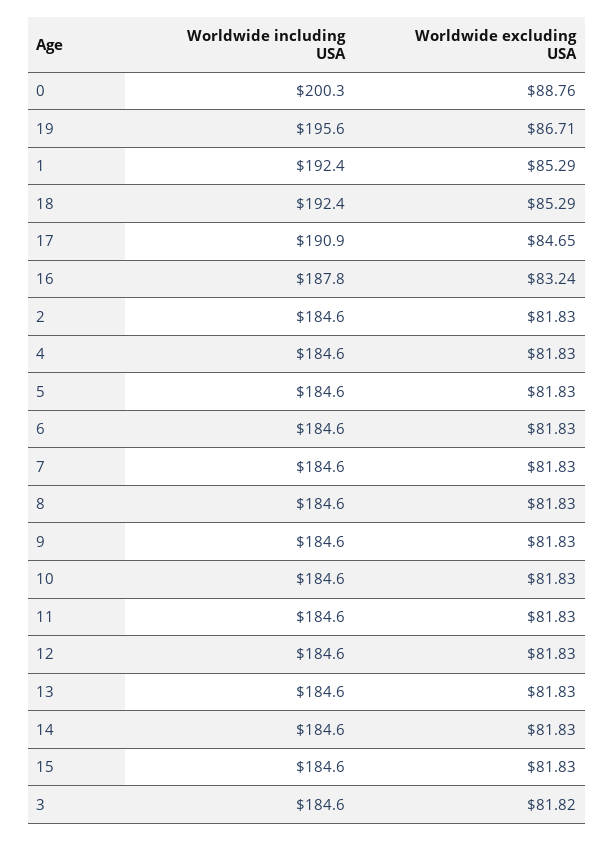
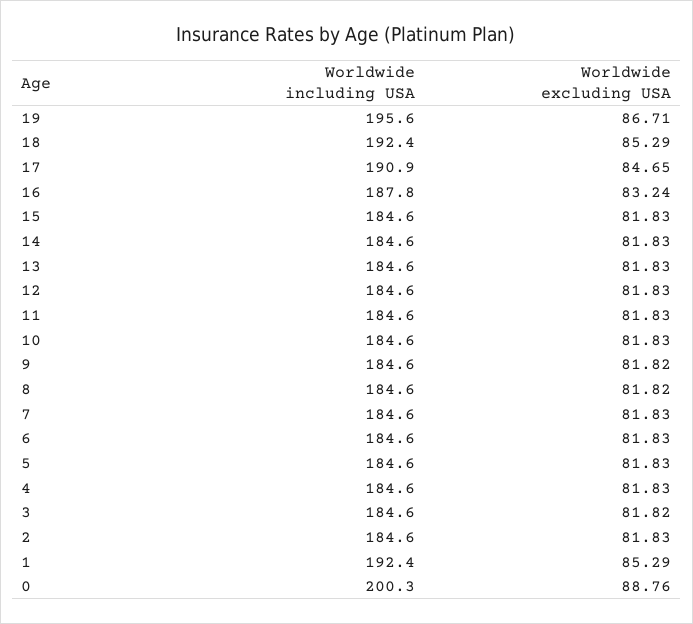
  {
    "Worldwide including USA": {
      "0": 200.3,
      "19": 195.6,
      "1": 192.4,
      "18": 192.4,
      "17": 190.9,
      "16": 187.8,
      "2": 184.6,
      "4": 184.6,
      "5": 184.6,
      "6": 184.6,
      "7": 184.6,
      "8": 184.6,
      "9": 184.6,
      "10": 184.6,
      "11": 184.6,
      "12": 184.6,
      "13": 184.6,
      "14": 184.6,
      "15": 184.6,
      "3": 184.6
    },
    "Worldwide excluding USA": {
      "0": 88.76,
      "19": 86.71,
      "1": 85.29,
      "18": 85.29,
      "17": 84.65,
      "16": 83.24,
      "2": 81.83,
      "4": 81.83,
      "5": 81.83,
      "6": 81.83,
      "7": 81.83,
-     "8": 81.83,
+     "8": 81.82,
-     "9": 81.83,
+     "9": 81.82,
      "10": 81.83,
      "11": 81.83,
      "12": 81.83,
      "13": 81.83,
      "14": 81.83,
      "15": 81.83,
      "3": 81.82
    }
  }

